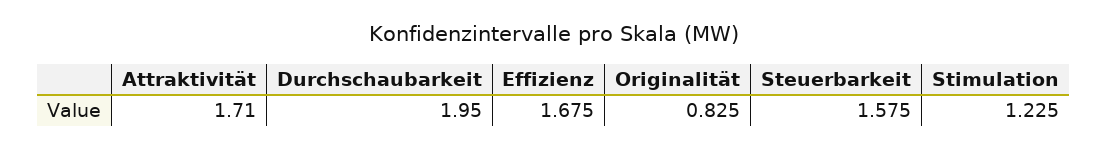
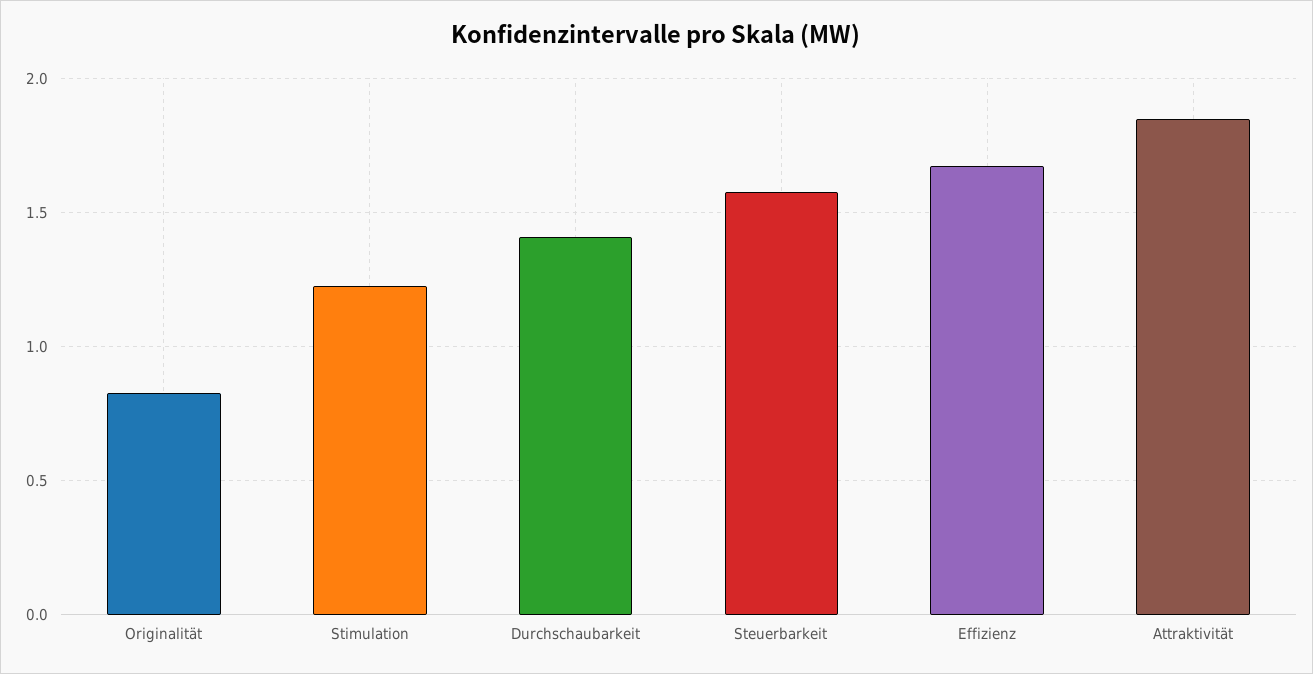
  {
-   "Attraktivität": 1.71,
+   "Attraktivität": 1.85,
-   "Durchschaubarkeit": 1.95,
+   "Durchschaubarkeit": 1.4,
    "Effizienz": 1.675,
    "Originalität": 0.825,
    "Steuerbarkeit": 1.575,
    "Stimulation": 1.225
  }

